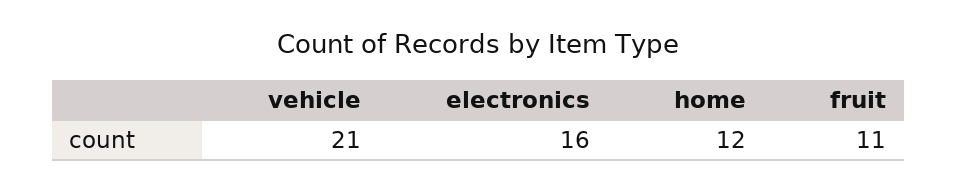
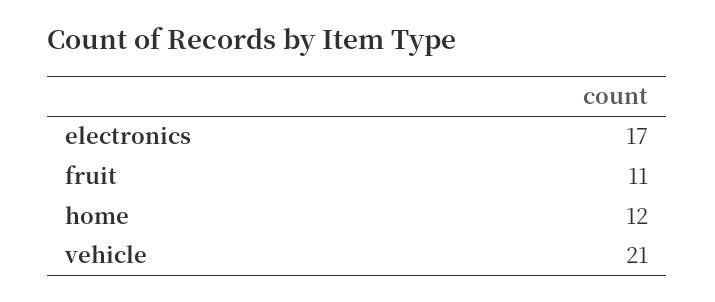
  {
    "vehicle": 21,
-   "electronics": 16,
+   "electronics": 17,
    "home": 12,
    "fruit": 11
  }

